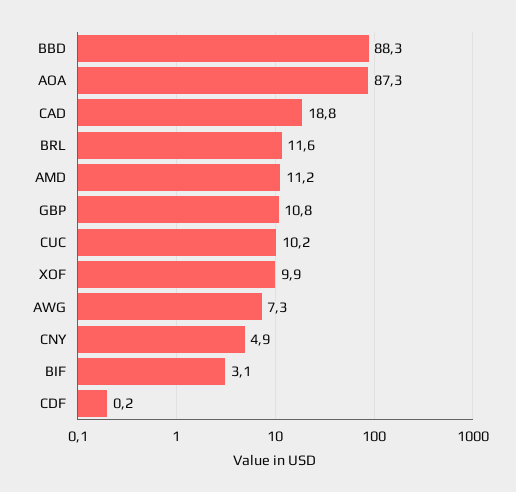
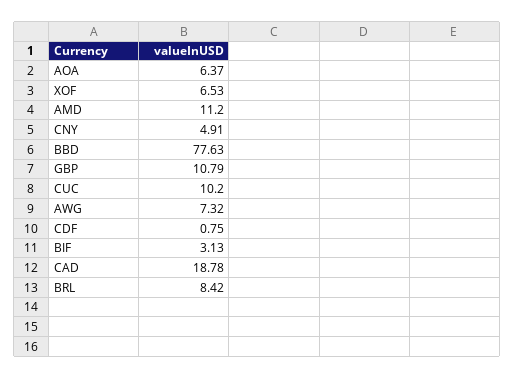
  {
-   "BBD": 88.3,
+   "BBD": 77.63,
-   "AOA": 87.3,
+   "AOA": 6.37,
    "CAD": 18.78,
-   "BRL": 11.6,
+   "BRL": 8.42,
    "AMD": 11.2,
    "GBP": 10.79,
    "CUC": 10.2,
-   "XOF": 9.9,
+   "XOF": 6.53,
    "AWG": 7.32,
    "CNY": 4.91,
    "BIF": 3.13,
-   "CDF": 0.2
+   "CDF": 0.75
  }

